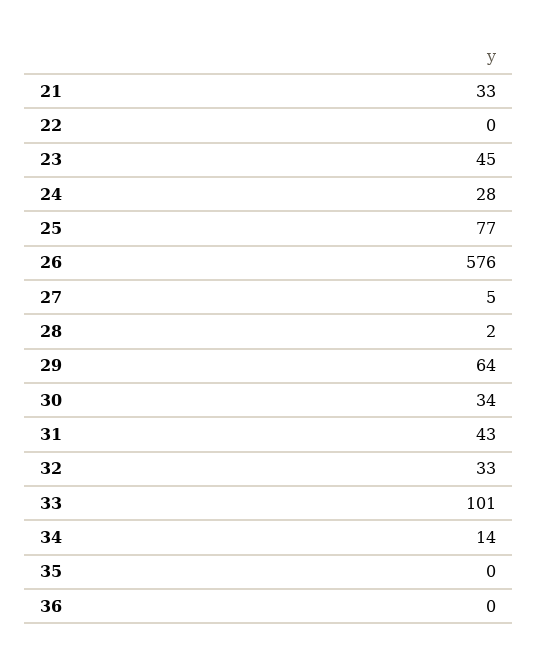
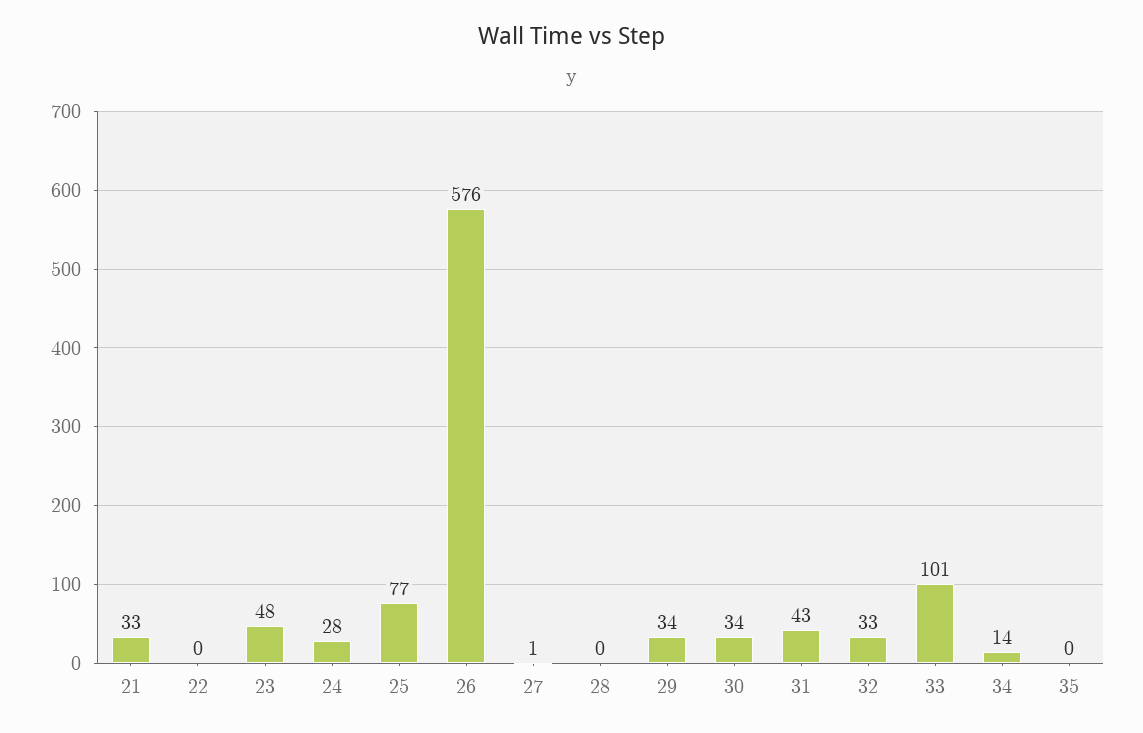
  {
    "21": 33,
    "22": 0,
-   "23": 45,
+   "23": 48,
    "24": 28,
    "25": 77,
    "26": 576,
-   "27": 5,
+   "27": 1,
-   "28": 2,
+   "28": 0,
-   "29": 64,
+   "29": 34,
    "30": 34,
    "31": 43,
    "32": 33,
    "33": 101,
    "34": 14,
-   "35": 0,
+   "35": 0
-   "36": 0
  }

